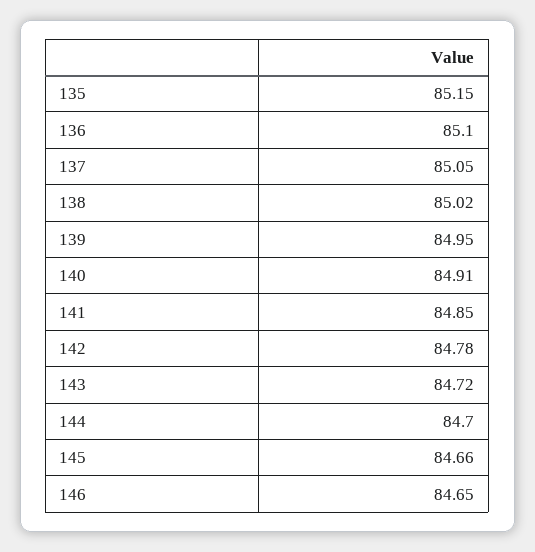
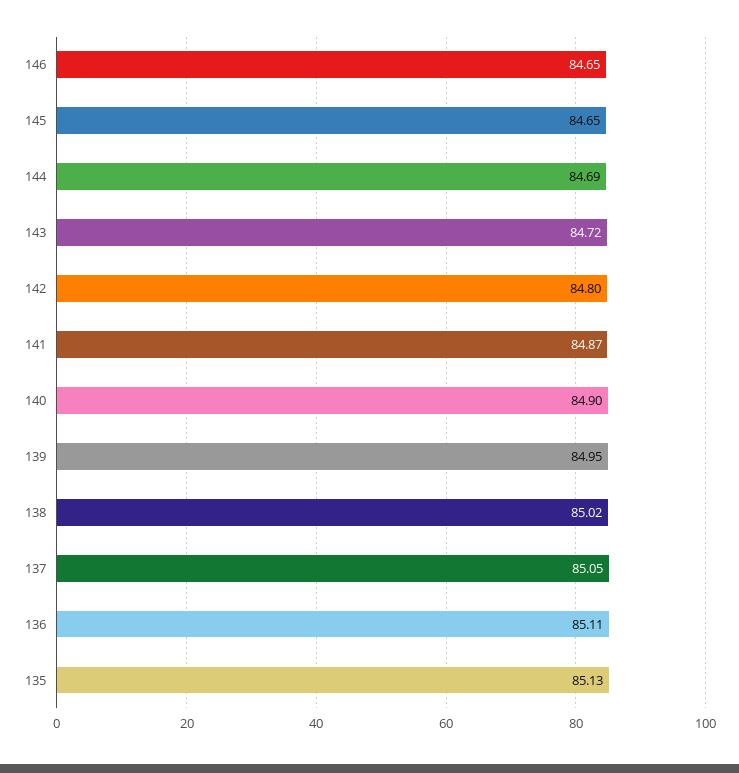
  {
-   "135": 85.15,
+   "135": 85.13,
-   "136": 85.1,
+   "136": 85.11,
    "137": 85.05,
    "138": 85.02,
    "139": 84.95,
-   "140": 84.91,
+   "140": 84.9,
-   "141": 84.85,
+   "141": 84.87,
-   "142": 84.78,
+   "142": 84.8,
    "143": 84.72,
-   "144": 84.7,
+   "144": 84.69,
-   "145": 84.66,
+   "145": 84.65,
    "146": 84.65
  }

